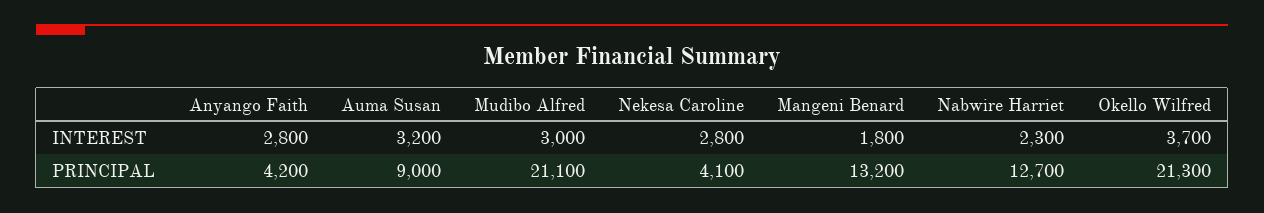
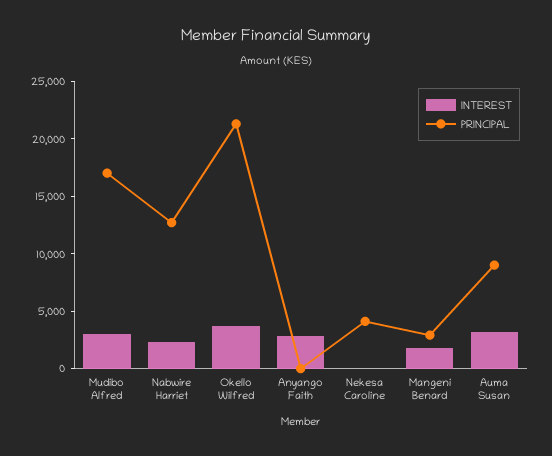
  {
    "INTEREST": {
      "Anyango Faith": 2800,
      "Auma Susan": 3200,
      "Mudibo Alfred": 3000,
-     "Nekesa Caroline": 2800,
+     "Nekesa Caroline": 0,
      "Mangeni Benard": 1800,
      "Nabwire Harriet": 2300,
      "Okello Wilfred": 3700
    },
    "PRINCIPAL": {
-     "Anyango Faith": 4200,
+     "Anyango Faith": 0,
      "Auma Susan": 9000,
-     "Mudibo Alfred": 21100,
+     "Mudibo Alfred": 17000,
      "Nekesa Caroline": 4100,
-     "Mangeni Benard": 13200,
+     "Mangeni Benard": 3000,
      "Nabwire Harriet": 12700,
      "Okello Wilfred": 21300
    }
  }

